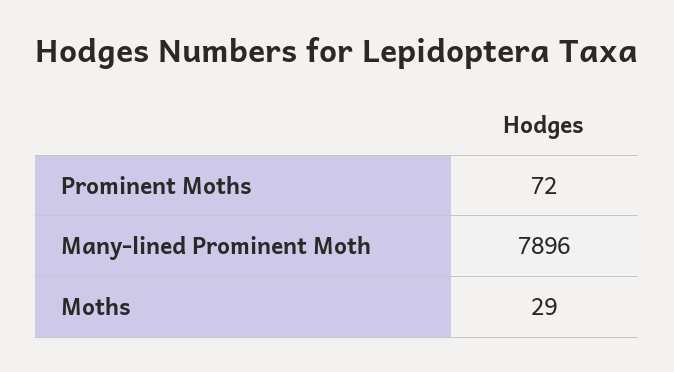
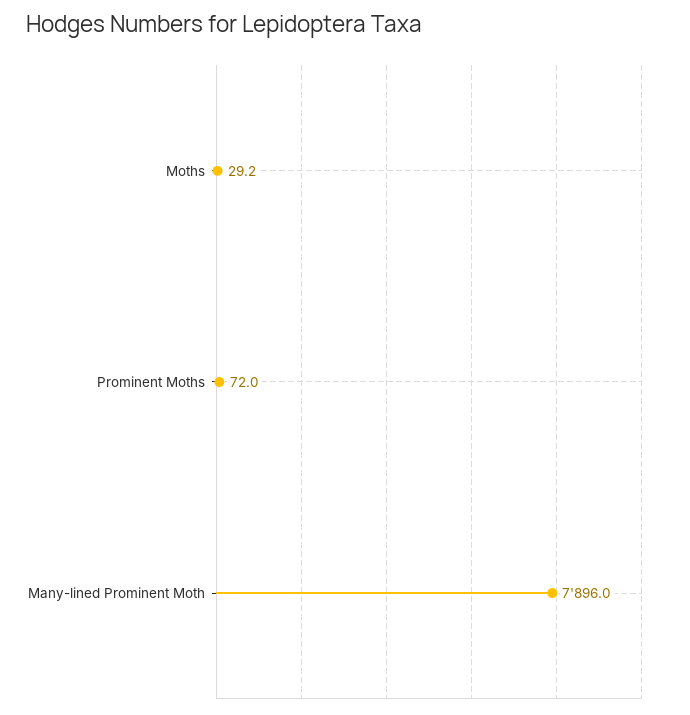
  {
    "Prominent Moths": 72,
    "Many-lined Prominent Moth": 7896,
-   "Moths": 29
+   "Moths": 29.2
  }

